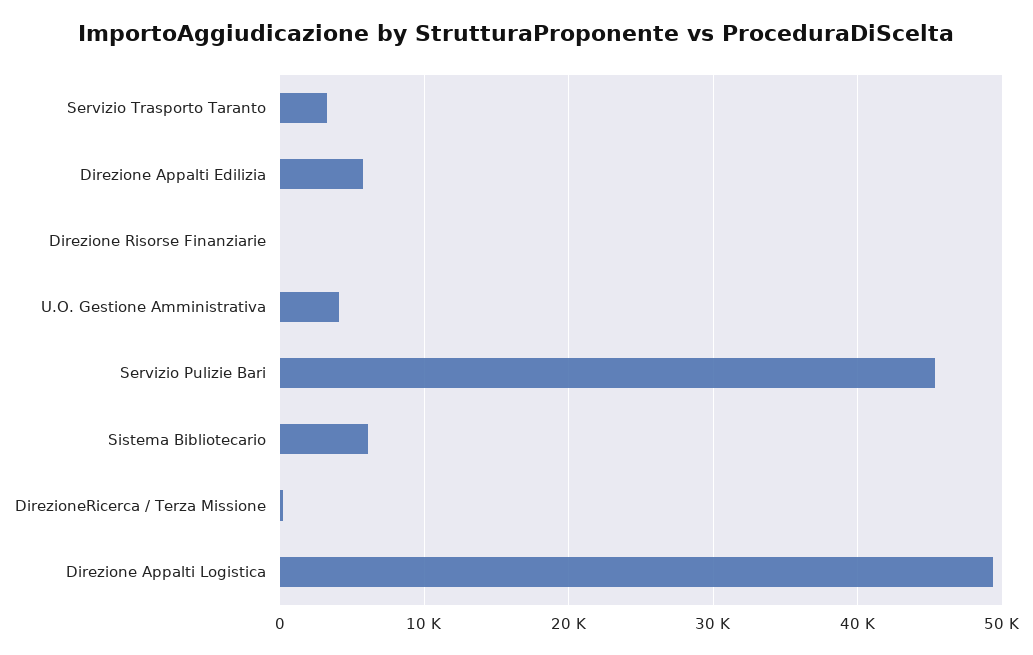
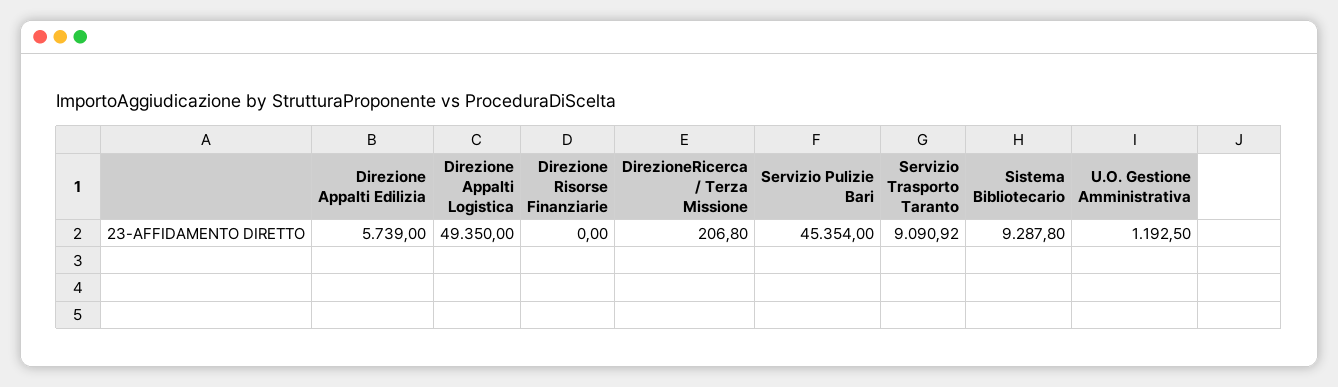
  {
-   "Servizio Trasporto Taranto": 3000,
+   "Servizio Trasporto Taranto": 9090.92,
    "Direzione Appalti Edilizia": 5739,
    "Direzione Risorse Finanziarie": 0,
-   "U.O. Gestione Amministrativa": 4000,
+   "U.O. Gestione Amministrativa": 1192.5,
    "Servizio Pulizie Bari": 45354,
-   "Sistema Bibliotecario": 6000,
+   "Sistema Bibliotecario": 9287.8,
    "DirezioneRicerca / Terza Missione": 206.8,
    "Direzione Appalti Logistica": 49350
  }

